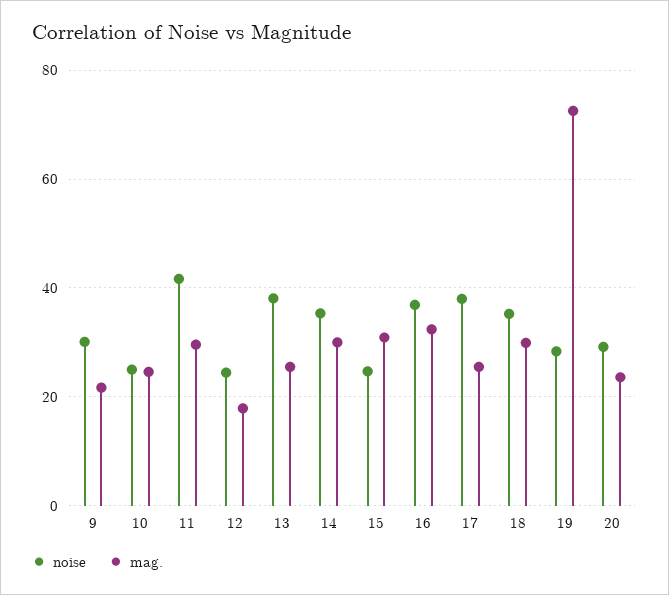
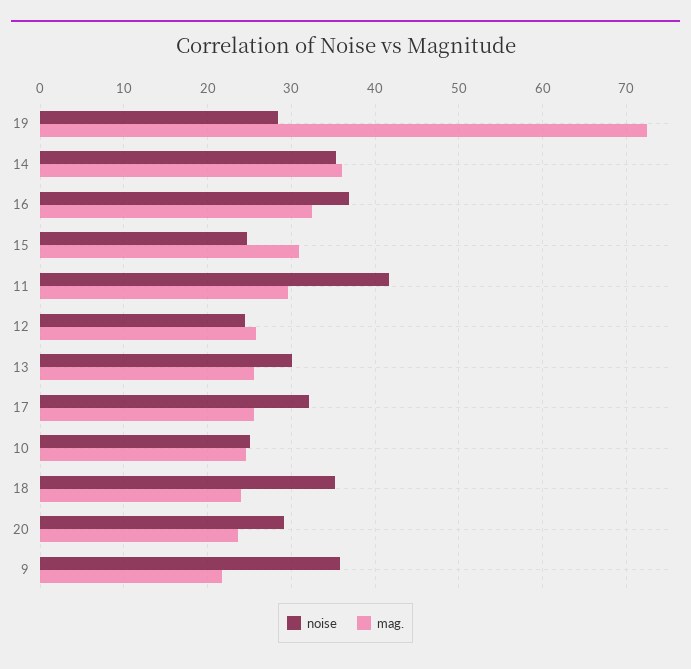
  {
    "noise": {
-     "9": 30,
+     "9": 36,
      "10": 25,
      "11": 42,
      "12": 24,
-     "13": 38,
+     "13": 30,
      "14": 35,
      "15": 25,
      "16": 37,
-     "17": 38,
+     "17": 32,
      "18": 35,
      "19": 28,
      "20": 29
    },
    "mag.": {
      "9": 22,
      "10": 25,
      "11": 30,
-     "12": 18,
+     "12": 26,
      "13": 26,
-     "14": 30,
+     "14": 36,
      "15": 31,
      "16": 32,
      "17": 26,
-     "18": 30,
+     "18": 24,
      "19": 73,
      "20": 24
    }
  }

